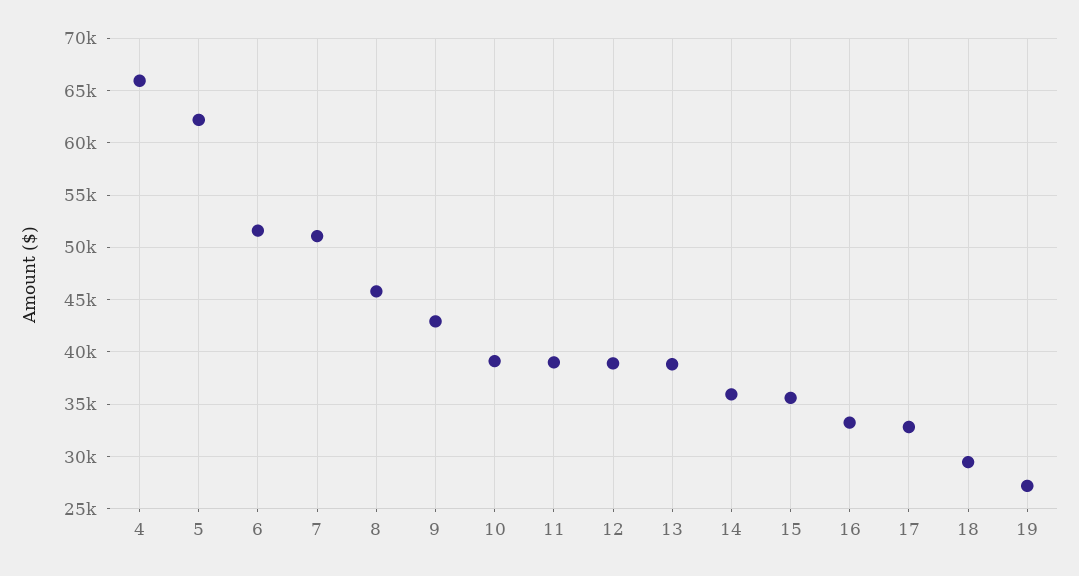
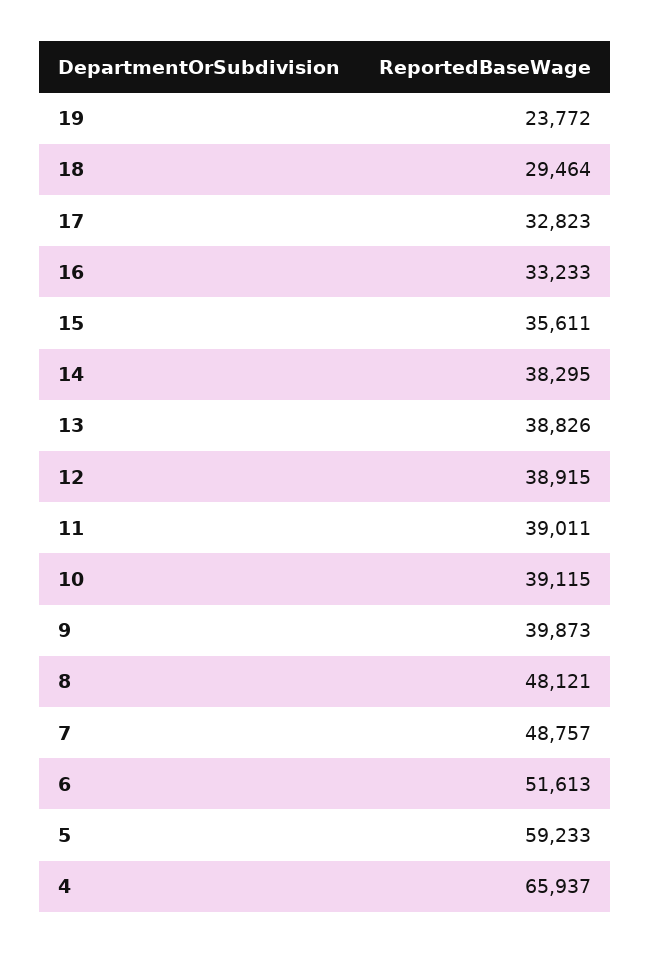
  {
    "4": 65937,
-   "5": 62000,
+   "5": 59233,
    "6": 51613,
-   "7": 51000,
+   "7": 48757,
-   "8": 46000,
+   "8": 48121,
-   "9": 43000,
+   "9": 39873,
    "10": 39115,
    "11": 39011,
    "12": 38915,
    "13": 38826,
-   "14": 36000,
+   "14": 38295,
    "15": 35611,
    "16": 33233,
    "17": 32823,
    "18": 29464,
-   "19": 27000
+   "19": 23772
  }

